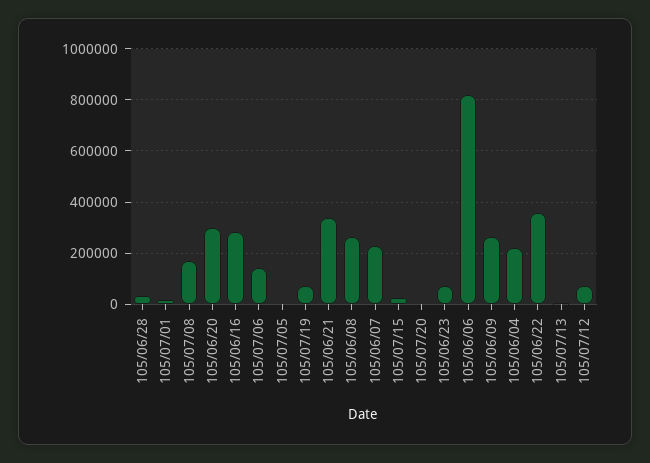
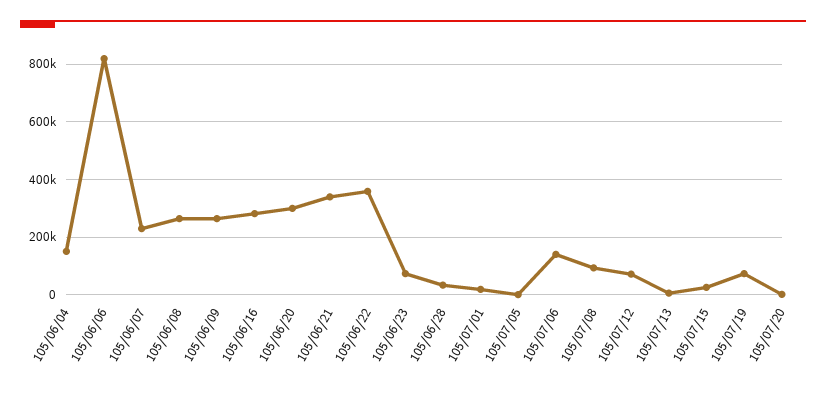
  {
    "105/06/28": 25000,
    "105/07/01": 25000,
-   "105/07/08": 175000,
+   "105/07/08": 100000,
    "105/06/20": 300000,
    "105/06/16": 275000,
    "105/07/06": 150000,
    "105/07/05": 0,
    "105/07/19": 75000,
    "105/06/21": 350000,
    "105/06/08": 275000,
    "105/06/07": 225000,
    "105/07/15": 25000,
    "105/07/20": 0,
    "105/06/23": 75000,
    "105/06/06": 825000,
    "105/06/09": 275000,
-   "105/06/04": 225000,
+   "105/06/04": 150000,
    "105/06/22": 350000,
    "105/07/13": 0,
    "105/07/12": 75000
  }

